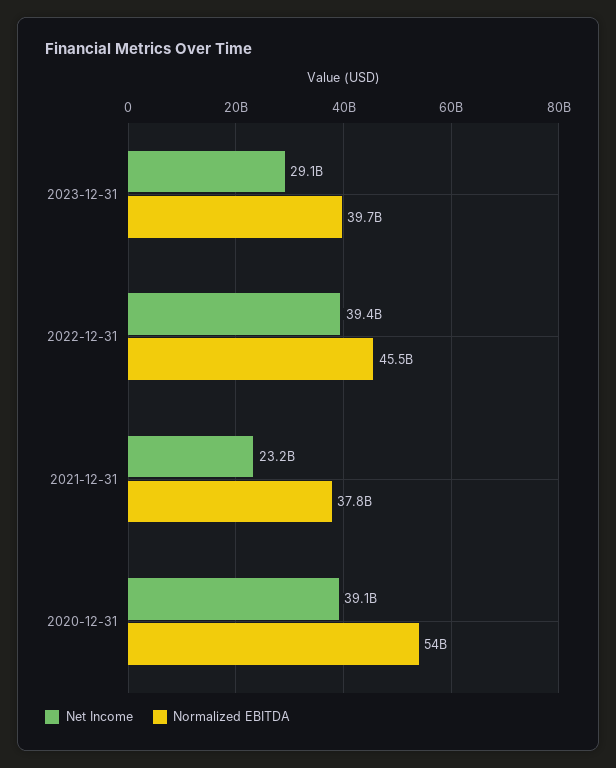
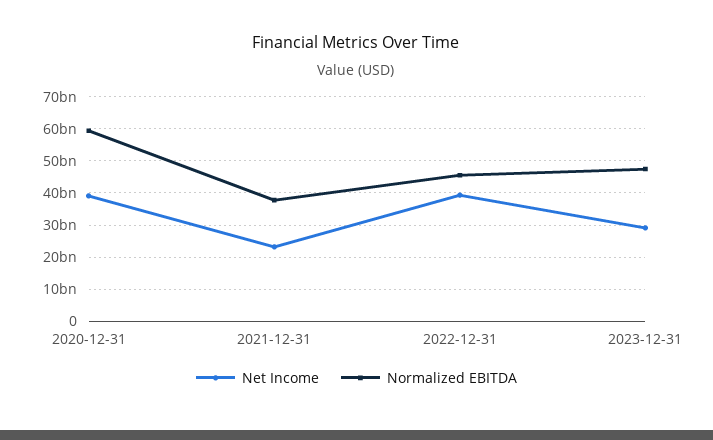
  {
    "Net Income": {
      "2023-12-31": 29100000000,
      "2022-12-31": 39400000000,
      "2021-12-31": 23200000000,
      "2020-12-31": 39100000000
    },
    "Normalized EBITDA": {
-     "2023-12-31": 39700000000,
+     "2023-12-31": 48000000000,
      "2022-12-31": 45500000000,
      "2021-12-31": 37800000000,
-     "2020-12-31": 54000000000
+     "2020-12-31": 60000000000
    }
  }

